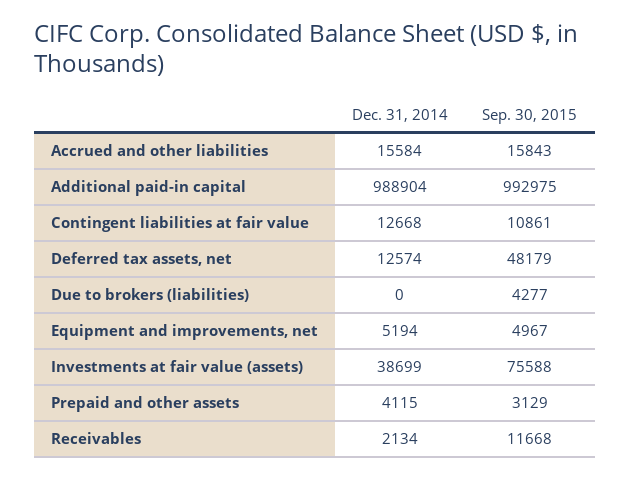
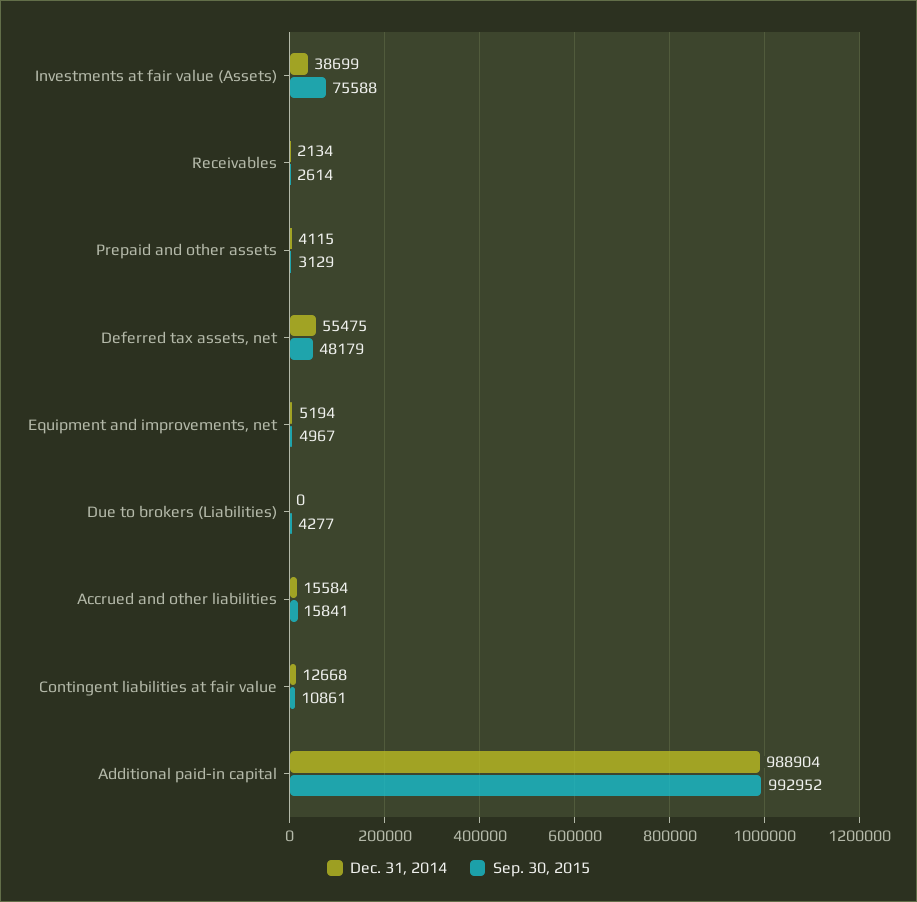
  {
    "Dec. 31, 2014": {
      "Accrued and other liabilities": 15584,
      "Additional paid-in capital": 988904,
      "Contingent liabilities at fair value": 12668,
-     "Deferred tax assets, net": 12574,
+     "Deferred tax assets, net": 55475,
      "Due to brokers (liabilities)": 0,
      "Equipment and improvements, net": 5194,
      "Investments at fair value (assets)": 38699,
      "Prepaid and other assets": 4115,
      "Receivables": 2134
    },
    "Sep. 30, 2015": {
-     "Accrued and other liabilities": 15843,
+     "Accrued and other liabilities": 15841,
-     "Additional paid-in capital": 992975,
+     "Additional paid-in capital": 992952,
      "Contingent liabilities at fair value": 10861,
      "Deferred tax assets, net": 48179,
      "Due to brokers (liabilities)": 4277,
      "Equipment and improvements, net": 4967,
      "Investments at fair value (assets)": 75588,
      "Prepaid and other assets": 3129,
-     "Receivables": 11668
+     "Receivables": 2614
    }
  }

